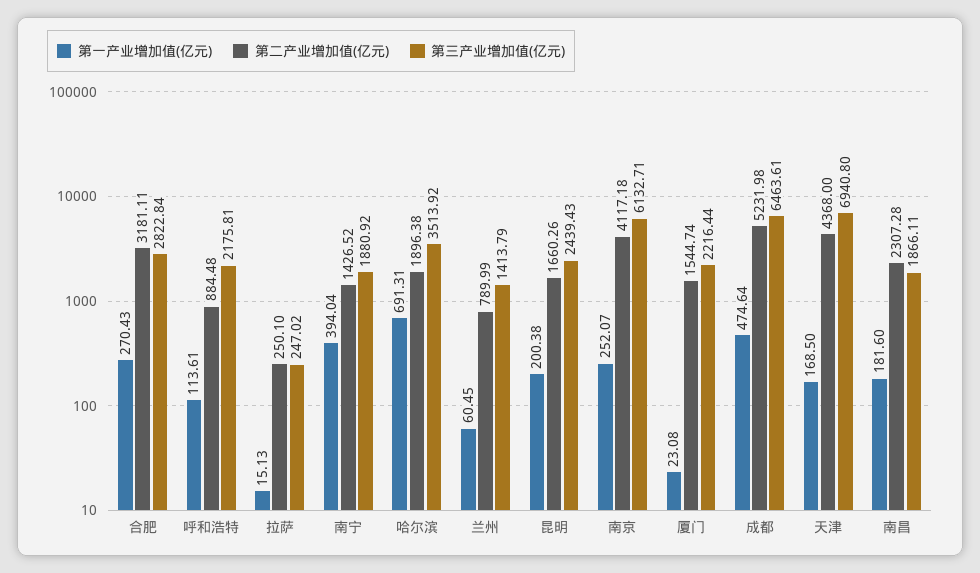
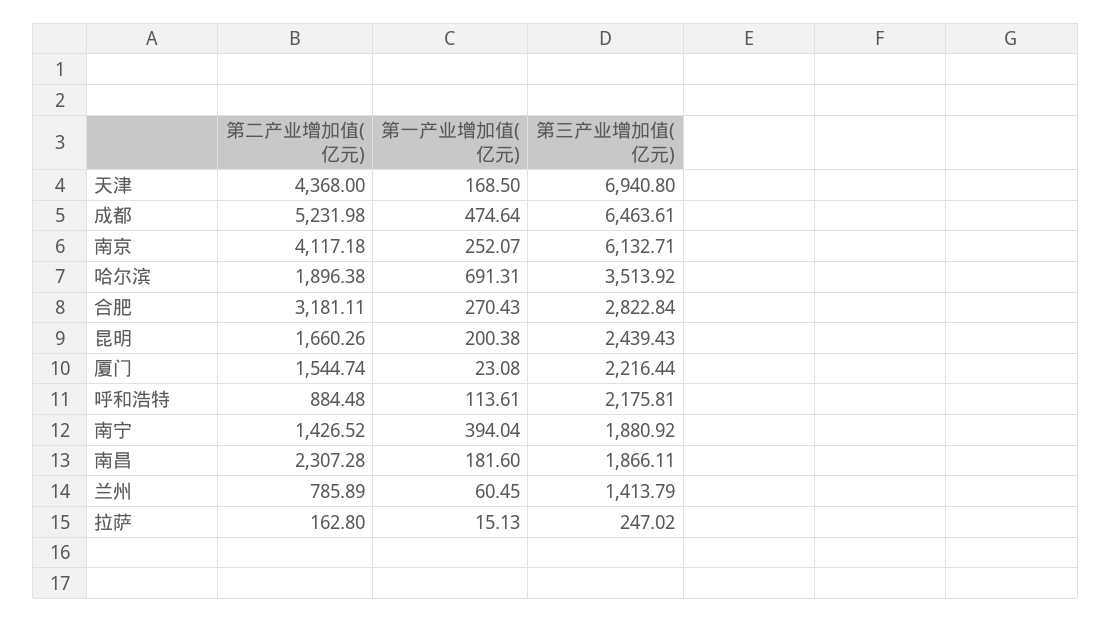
  {
    "第一产业增加值(亿元)": {
      "合肥": 270.43,
      "呼和浩特": 113.61,
      "拉萨": 15.13,
      "南宁": 394.04,
      "哈尔滨": 691.31,
      "兰州": 60.45,
      "昆明": 200.38,
      "南京": 252.07,
      "厦门": 23.08,
      "成都": 474.64,
      "天津": 168.5,
      "南昌": 181.6
    },
    "第二产业增加值(亿元)": {
      "合肥": 3181.11,
      "呼和浩特": 884.48,
-     "拉萨": 250.1,
+     "拉萨": 162.8,
      "南宁": 1426.52,
      "哈尔滨": 1896.38,
-     "兰州": 789.99,
+     "兰州": 785.89,
      "昆明": 1660.26,
      "南京": 4117.18,
      "厦门": 1544.74,
      "成都": 5231.98,
      "天津": 4368,
      "南昌": 2307.28
    },
    "第三产业增加值(亿元)": {
      "合肥": 2822.84,
      "呼和浩特": 2175.81,
      "拉萨": 247.02,
      "南宁": 1880.92,
      "哈尔滨": 3513.92,
      "兰州": 1413.79,
      "昆明": 2439.43,
      "南京": 6132.71,
      "厦门": 2216.44,
      "成都": 6463.61,
      "天津": 6940.8,
      "南昌": 1866.11
    }
  }

